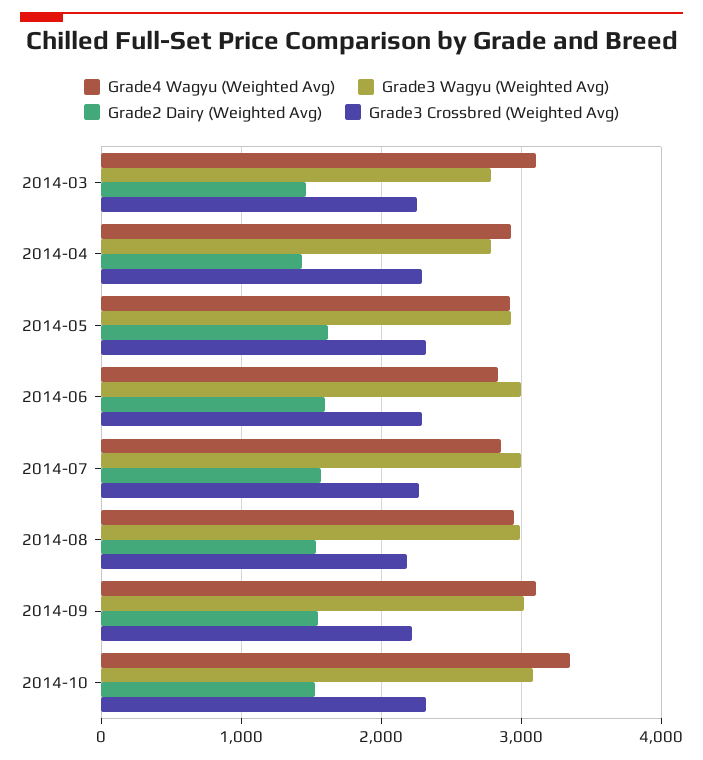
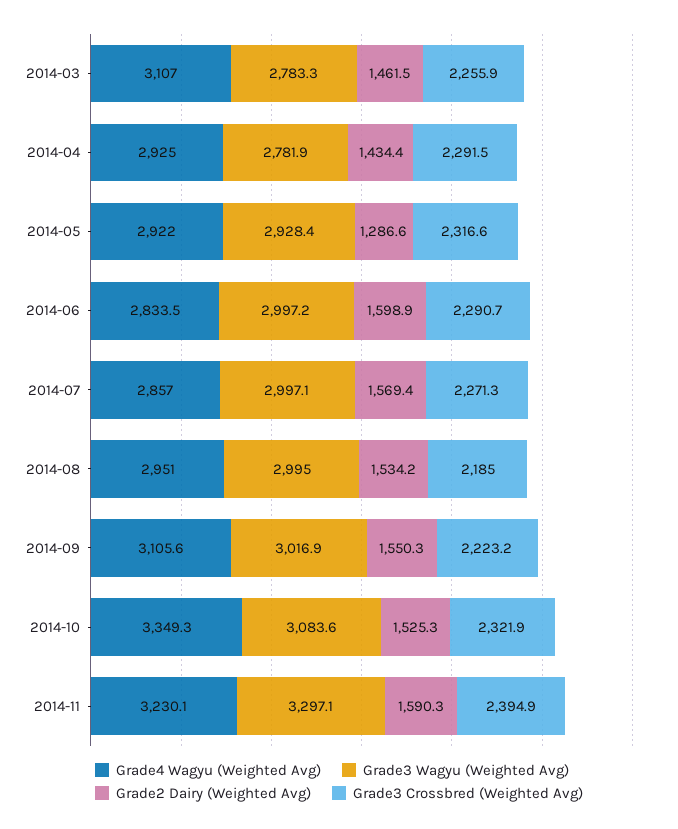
  {
    "Grade4 Wagyu (Weighted Avg)": {
      "2014-03": 3107,
      "2014-04": 2925,
      "2014-05": 2922,
      "2014-06": 2833.5,
      "2014-07": 2857,
      "2014-08": 2951,
      "2014-09": 3105.6,
-     "2014-10": 3349.3
+     "2014-10": 3349.3,
+     "2014-11": 3230.1
    },
    "Grade3 Wagyu (Weighted Avg)": {
      "2014-03": 2783.3,
      "2014-04": 2781.9,
      "2014-05": 2928.4,
      "2014-06": 2997.2,
      "2014-07": 2997.1,
      "2014-08": 2995,
      "2014-09": 3016.9,
-     "2014-10": 3083.6
+     "2014-10": 3083.6,
+     "2014-11": 3297.1
    },
    "Grade2 Dairy (Weighted Avg)": {
      "2014-03": 1461.5,
      "2014-04": 1434.4,
-     "2014-05": 1600,
+     "2014-05": 1286.6,
      "2014-06": 1598.9,
      "2014-07": 1569.4,
      "2014-08": 1534.2,
      "2014-09": 1550.3,
-     "2014-10": 1525.3
+     "2014-10": 1525.3,
+     "2014-11": 1590.3
    },
    "Grade3 Crossbred (Weighted Avg)": {
      "2014-03": 2255.9,
      "2014-04": 2291.5,
      "2014-05": 2316.6,
      "2014-06": 2290.7,
      "2014-07": 2271.3,
      "2014-08": 2185,
      "2014-09": 2223.2,
-     "2014-10": 2321.9
+     "2014-10": 2321.9,
+     "2014-11": 2394.9
    }
  }

